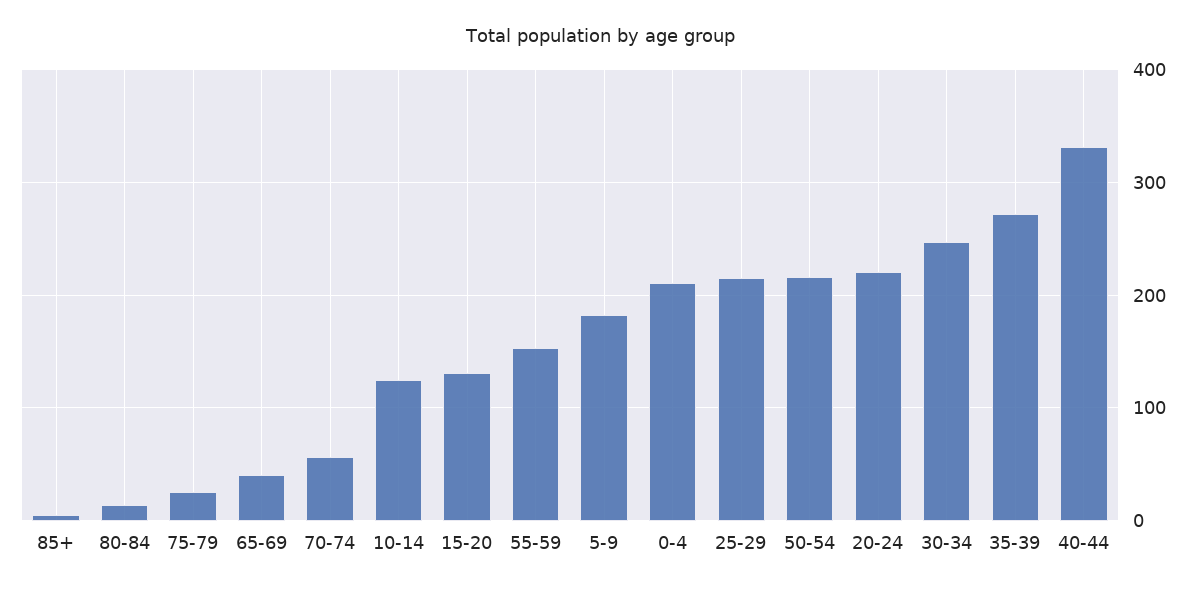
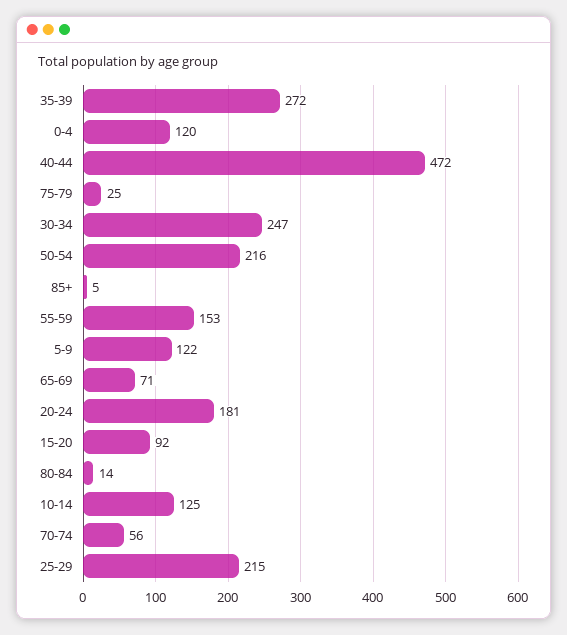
  {
    "85+": 5,
    "80-84": 14,
    "75-79": 25,
-   "65-69": 40,
+   "65-69": 71,
    "70-74": 56,
    "10-14": 125,
-   "15-20": 130,
+   "15-20": 92,
    "55-59": 153,
-   "5-9": 180,
+   "5-9": 122,
-   "0-4": 210,
+   "0-4": 120,
    "25-29": 215,
    "50-54": 216,
-   "20-24": 220,
+   "20-24": 181,
    "30-34": 247,
    "35-39": 272,
-   "40-44": 330
+   "40-44": 472
  }

